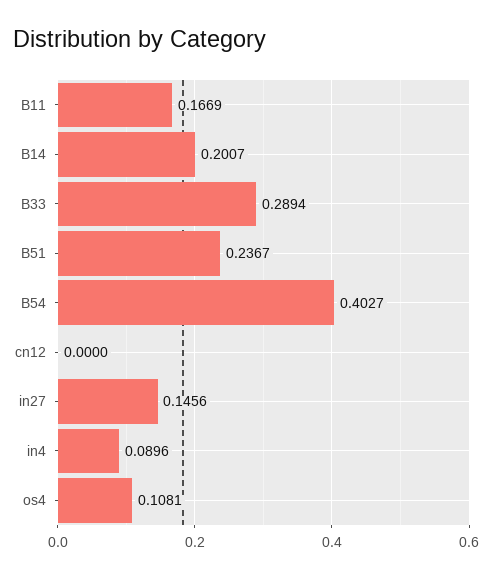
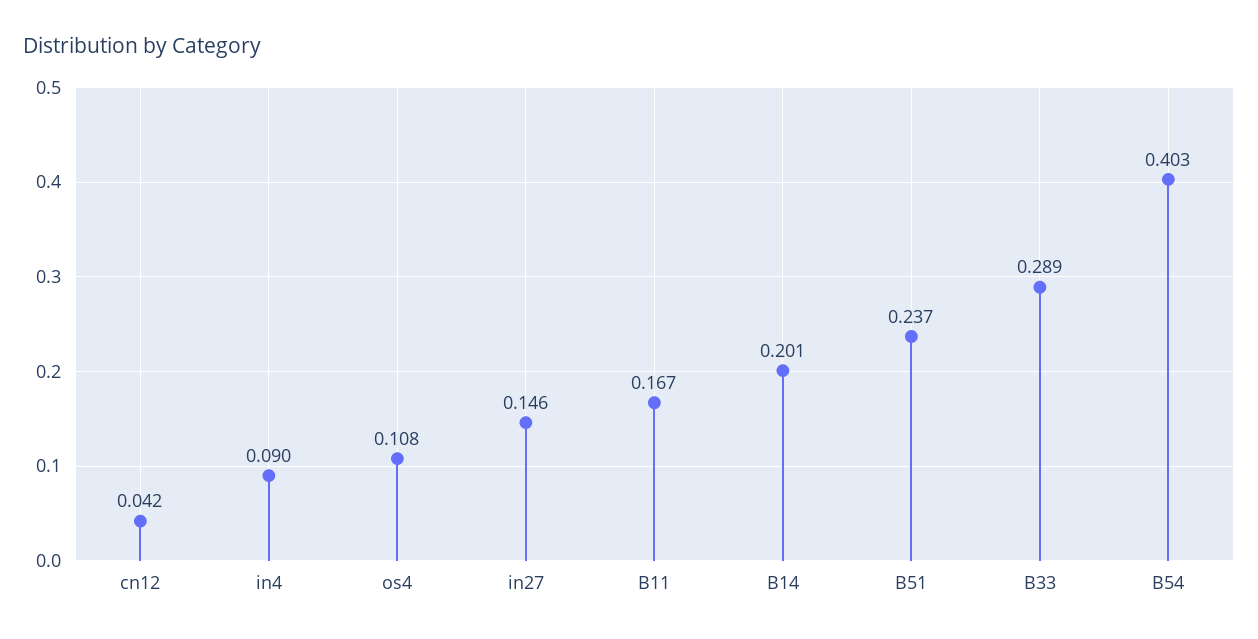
  {
    "B11": 0.1669,
    "B14": 0.2007,
    "B33": 0.2894,
    "B51": 0.2367,
    "B54": 0.4027,
-   "cn12": 0,
+   "cn12": 0.042,
    "in27": 0.1456,
    "in4": 0.0896,
    "os4": 0.1081
  }

